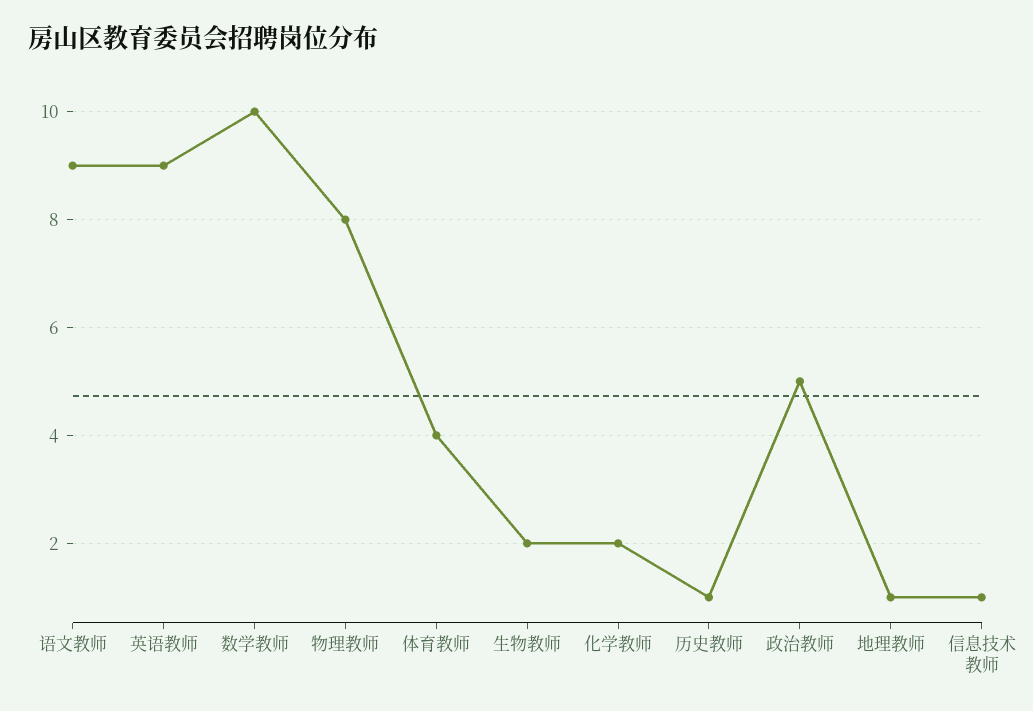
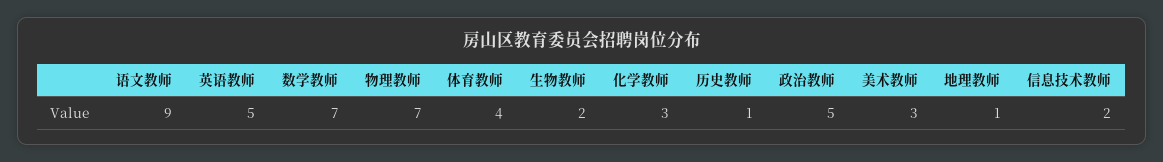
  {
    "语文教师": 9,
-   "英语教师": 9,
+   "英语教师": 5,
-   "数学教师": 10,
+   "数学教师": 7,
-   "物理教师": 8,
+   "物理教师": 7,
    "体育教师": 4,
    "生物教师": 2,
-   "化学教师": 2,
+   "化学教师": 3,
    "历史教师": 1,
    "政治教师": 5,
    "地理教师": 1,
-   "信息技术教师": 1
+   "信息技术教师": 2,
+   "美术教师": 3
  }

